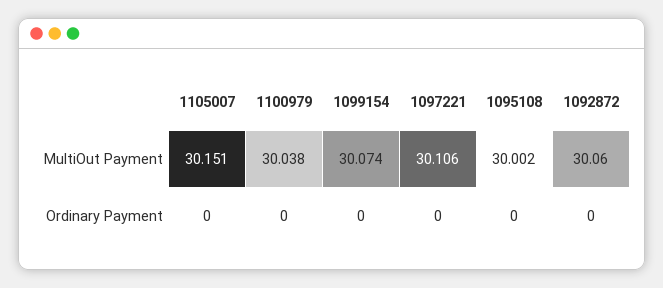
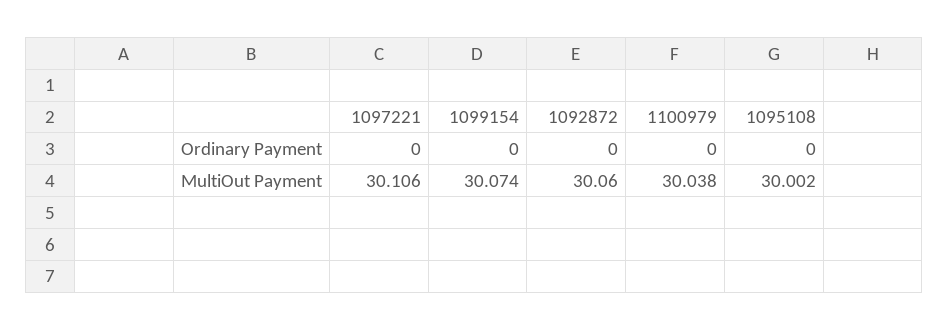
  {
-   "1105007": {
-     "MultiOut Payment": 30.151,
-     "Ordinary Payment": 0
-   },
    "1100979": {
      "MultiOut Payment": 30.038,
      "Ordinary Payment": 0
    },
    "1099154": {
      "MultiOut Payment": 30.074,
      "Ordinary Payment": 0
    },
    "1097221": {
      "MultiOut Payment": 30.106,
      "Ordinary Payment": 0
    },
    "1095108": {
      "MultiOut Payment": 30.002,
      "Ordinary Payment": 0
    },
    "1092872": {
      "MultiOut Payment": 30.06,
      "Ordinary Payment": 0
    }
  }

